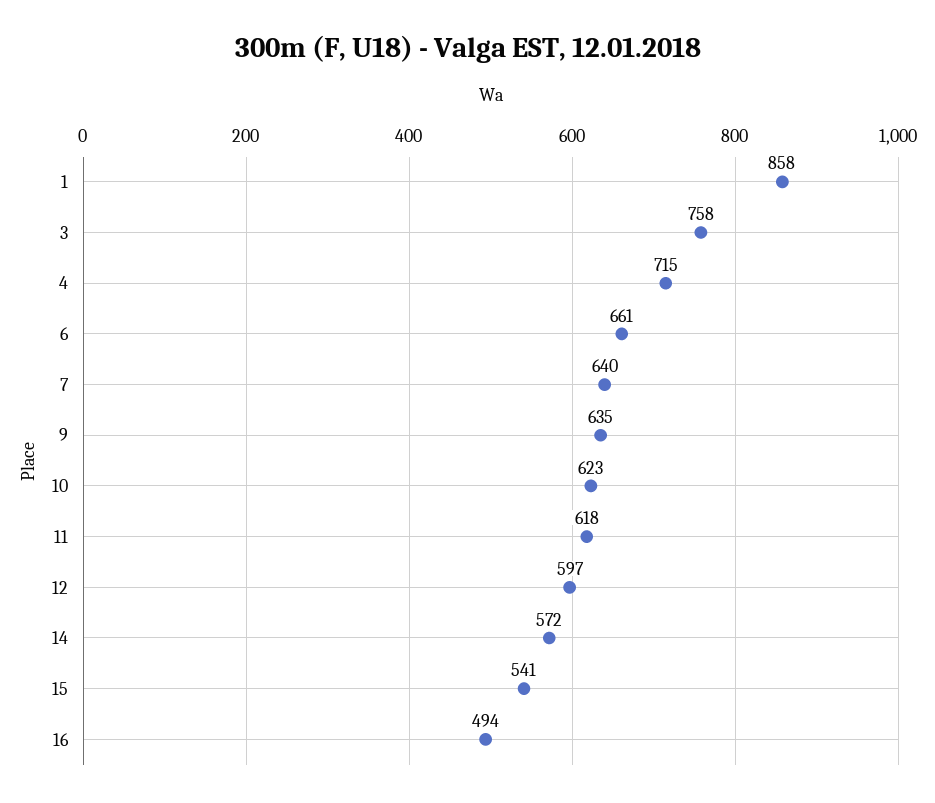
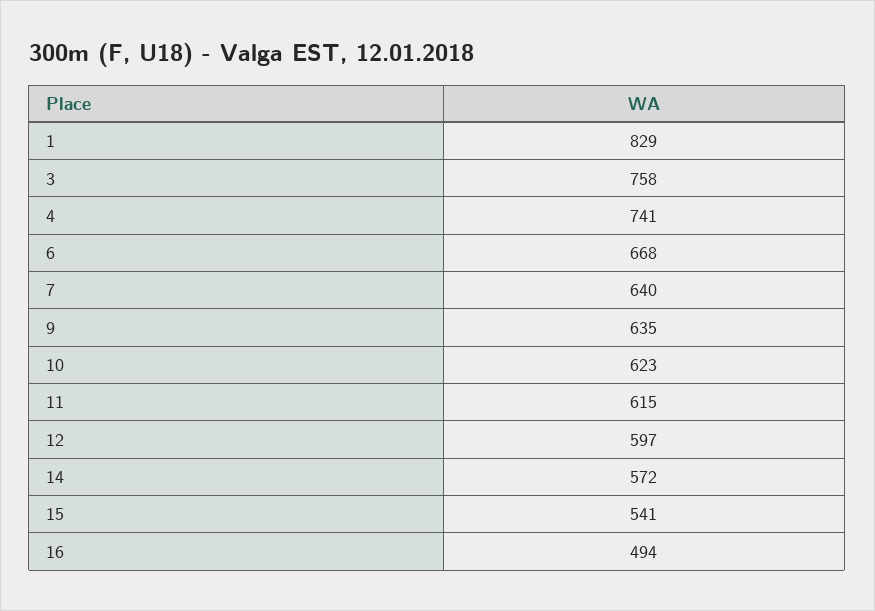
  {
-   "1": 858,
+   "1": 829,
    "3": 758,
-   "4": 715,
+   "4": 741,
-   "6": 661,
+   "6": 668,
    "7": 640,
    "9": 635,
    "10": 623,
-   "11": 618,
+   "11": 615,
    "12": 597,
    "14": 572,
    "15": 541,
    "16": 494
  }

